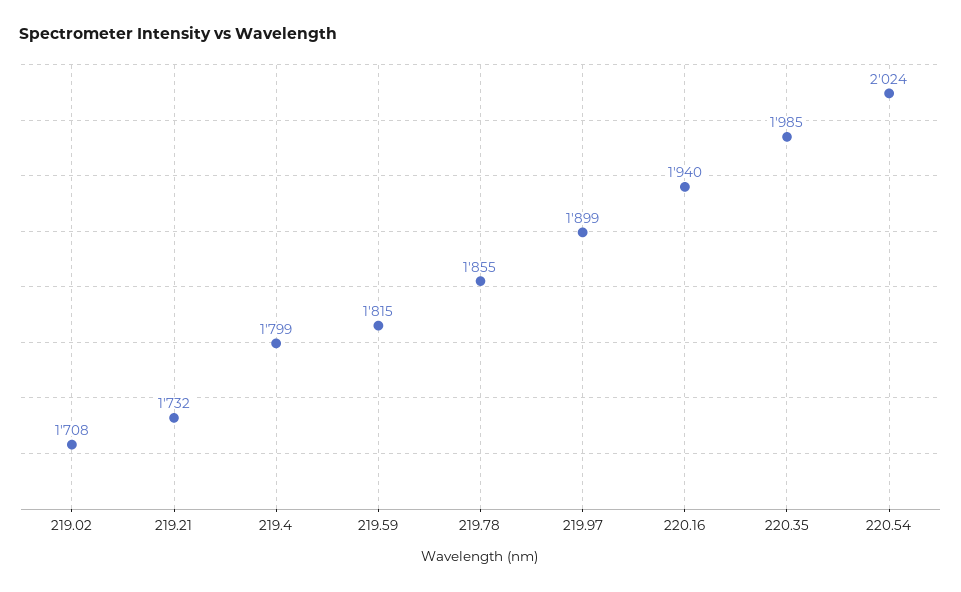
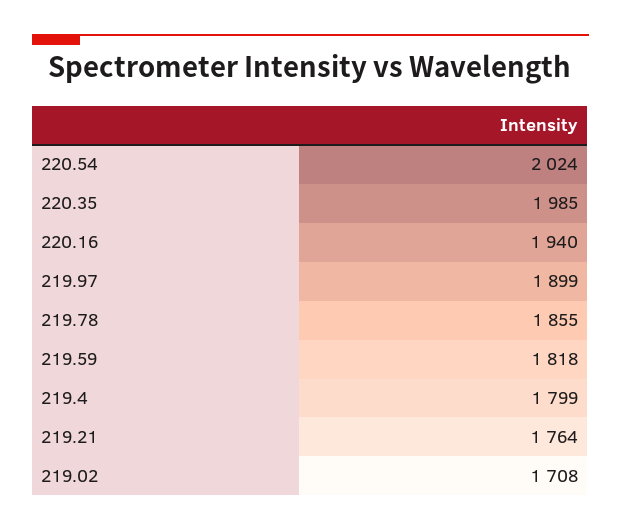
  {
    "219.02": 1708,
-   "219.21": 1732,
+   "219.21": 1764,
    "219.4": 1799,
-   "219.59": 1815,
+   "219.59": 1818,
    "219.78": 1855,
    "219.97": 1899,
    "220.16": 1940,
    "220.35": 1985,
    "220.54": 2024
  }

